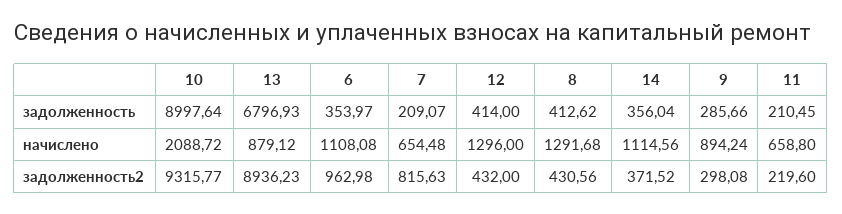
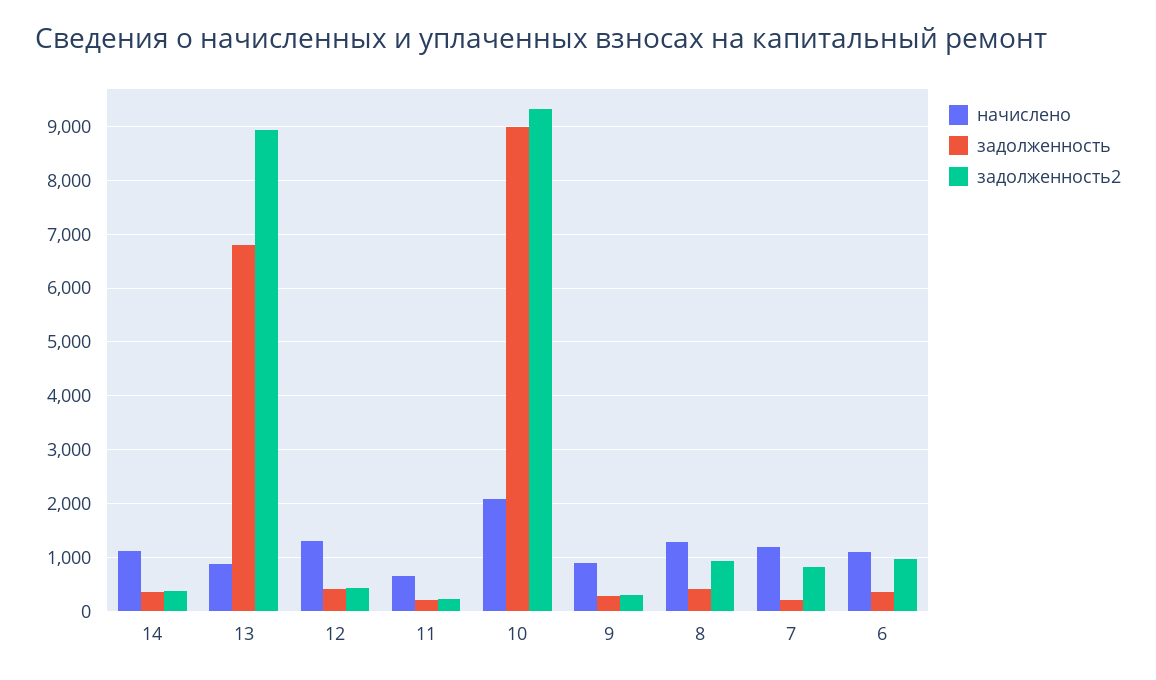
  {
    "задолженность": {
      "10": 8997.64,
      "13": 6796.93,
      "6": 353.97,
      "7": 209.07,
      "12": 414,
      "8": 412.62,
      "14": 356.04,
      "9": 285.66,
      "11": 210.45
    },
    "начислено": {
      "10": 2088.72,
      "13": 879.12,
      "6": 1108.08,
-     "7": 654.48,
+     "7": 1200,
      "12": 1296,
      "8": 1291.68,
      "14": 1114.56,
      "9": 894.24,
      "11": 658.8
    },
    "задолженность2": {
      "10": 9315.77,
      "13": 8936.23,
      "6": 962.98,
      "7": 815.63,
      "12": 432,
-     "8": 430.56,
+     "8": 1000,
      "14": 371.52,
      "9": 298.08,
      "11": 219.6
    }
  }

